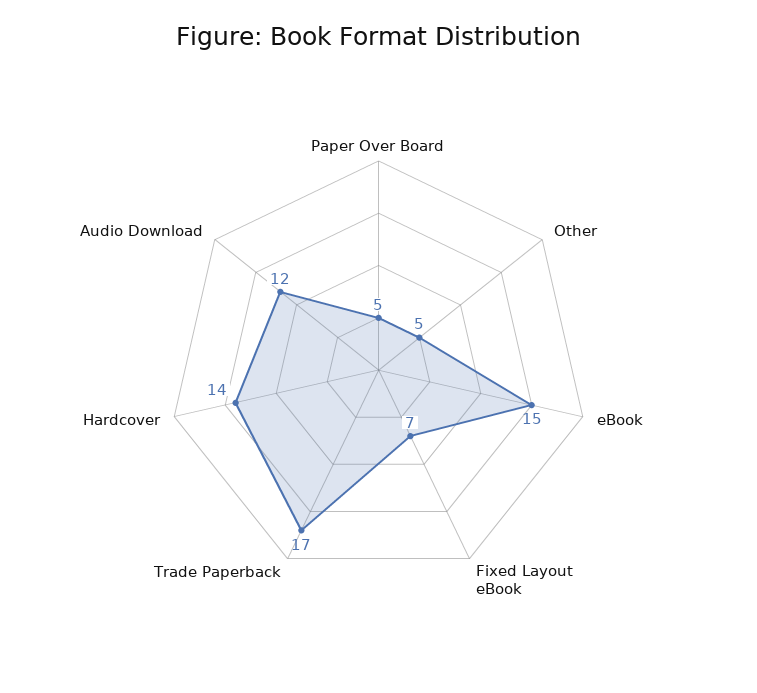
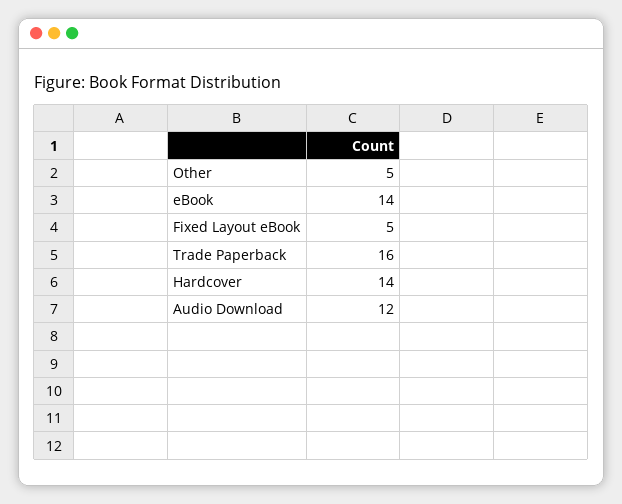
  {
-   "Paper Over Board": 5,
    "Other": 5,
-   "eBook": 15,
+   "eBook": 14,
-   "Fixed Layout eBook": 7,
+   "Fixed Layout eBook": 5,
-   "Trade Paperback": 17,
+   "Trade Paperback": 16,
    "Hardcover": 14,
    "Audio Download": 12
  }

